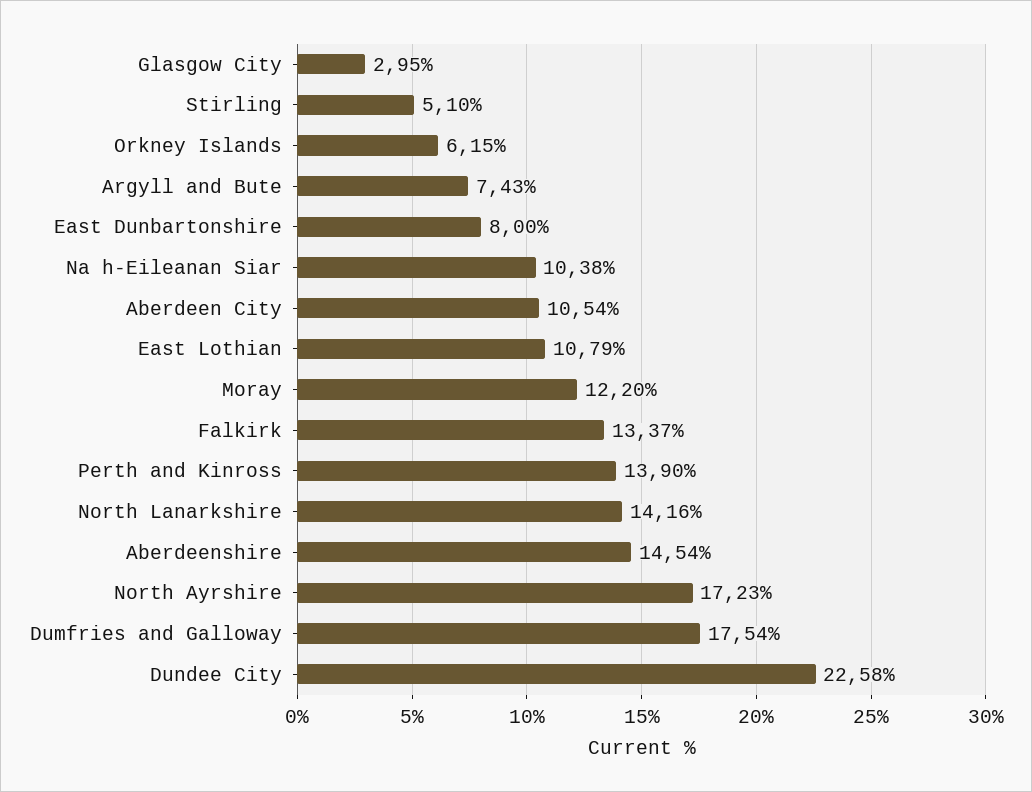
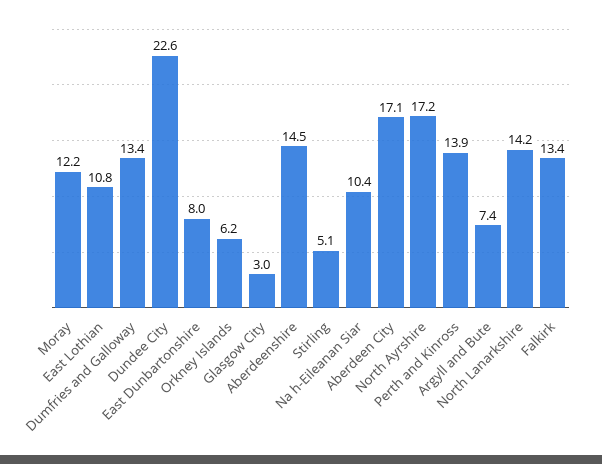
  {
    "Glasgow City": 2.95,
    "Stirling": 5.1,
    "Orkney Islands": 6.15,
    "Argyll and Bute": 7.43,
    "East Dunbartonshire": 8,
    "Na h-Eileanan Siar": 10.38,
-   "Aberdeen City": 10.54,
+   "Aberdeen City": 17.1,
    "East Lothian": 10.79,
    "Moray": 12.2,
    "Falkirk": 13.37,
    "Perth and Kinross": 13.9,
    "North Lanarkshire": 14.16,
    "Aberdeenshire": 14.54,
    "North Ayrshire": 17.23,
-   "Dumfries and Galloway": 17.54,
+   "Dumfries and Galloway": 13.4,
    "Dundee City": 22.58
  }

